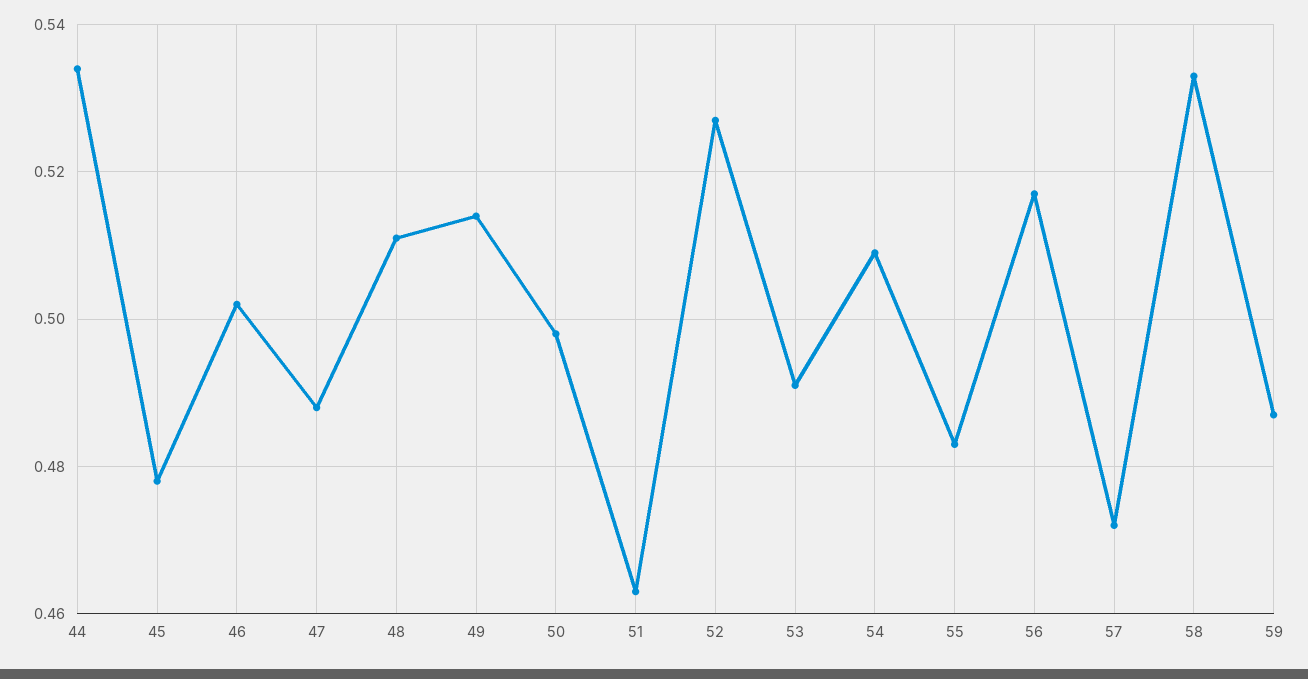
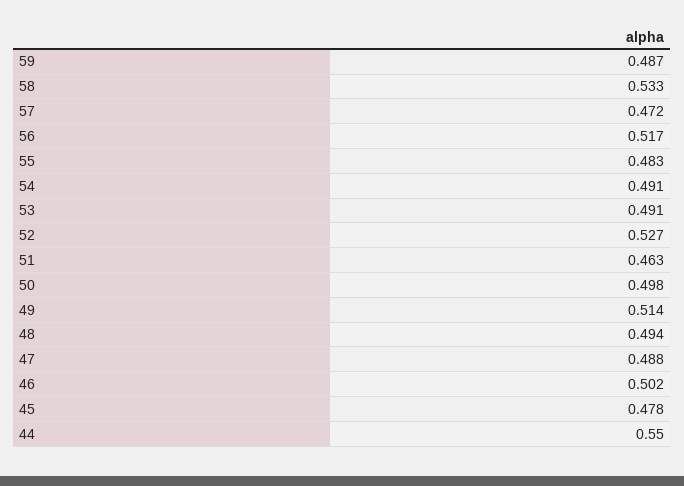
  {
-   "44": 0.535,
+   "44": 0.55,
    "45": 0.478,
    "46": 0.502,
    "47": 0.488,
-   "48": 0.51,
+   "48": 0.494,
    "49": 0.514,
    "50": 0.498,
    "51": 0.463,
    "52": 0.527,
    "53": 0.491,
-   "54": 0.51,
+   "54": 0.491,
    "55": 0.483,
    "56": 0.517,
    "57": 0.472,
    "58": 0.533,
    "59": 0.487
  }

